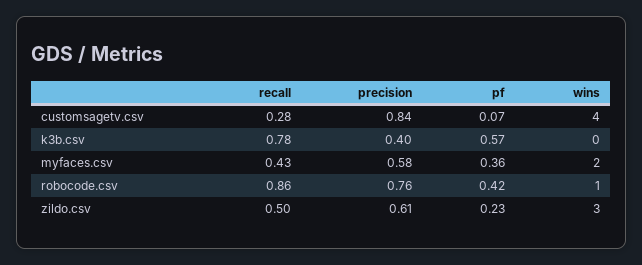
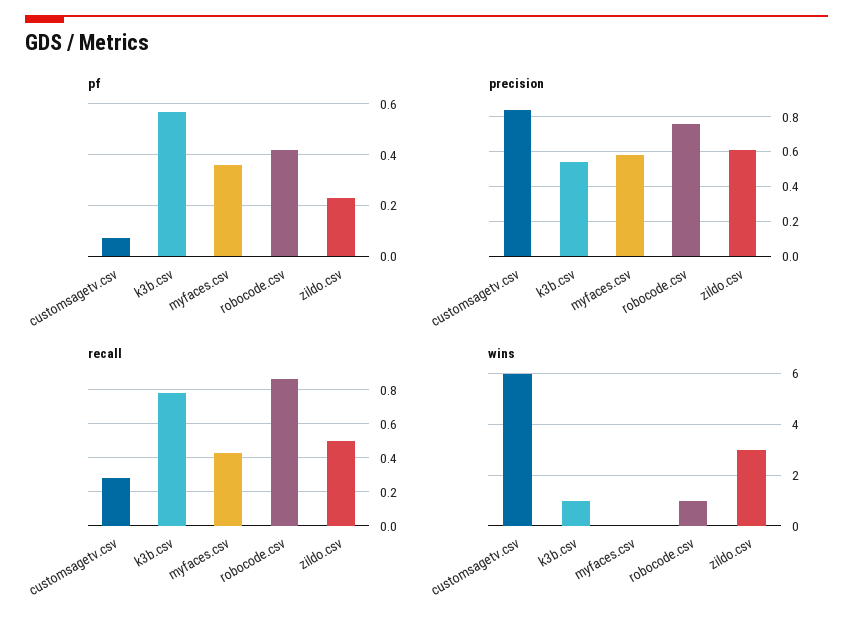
  {
    "recall": {
      "customsagetv.csv": 0.28,
      "k3b.csv": 0.78,
      "myfaces.csv": 0.43,
      "robocode.csv": 0.86,
      "zildo.csv": 0.5
    },
    "precision": {
      "customsagetv.csv": 0.84,
-     "k3b.csv": 0.4,
+     "k3b.csv": 0.55,
      "myfaces.csv": 0.58,
      "robocode.csv": 0.76,
      "zildo.csv": 0.61
    },
    "pf": {
      "customsagetv.csv": 0.07,
      "k3b.csv": 0.57,
      "myfaces.csv": 0.36,
      "robocode.csv": 0.42,
      "zildo.csv": 0.23
    },
    "wins": {
-     "customsagetv.csv": 4,
+     "customsagetv.csv": 6,
-     "k3b.csv": 0,
+     "k3b.csv": 1,
-     "myfaces.csv": 2,
+     "myfaces.csv": 0,
      "robocode.csv": 1,
      "zildo.csv": 3
    }
  }

